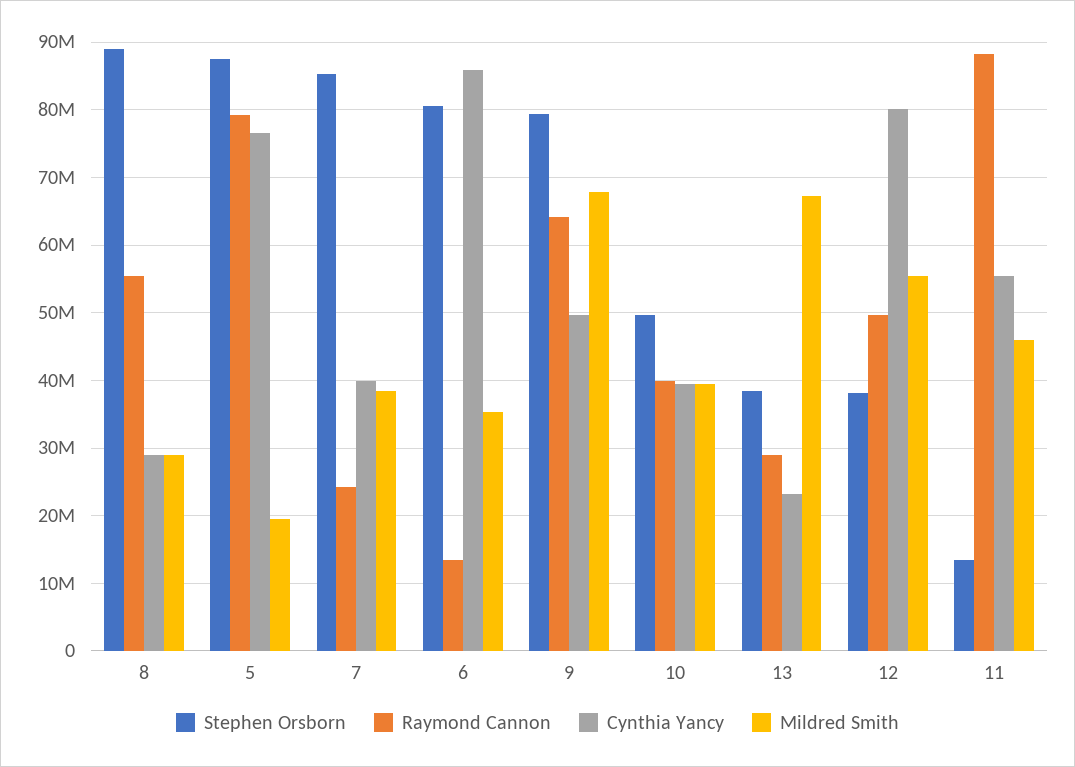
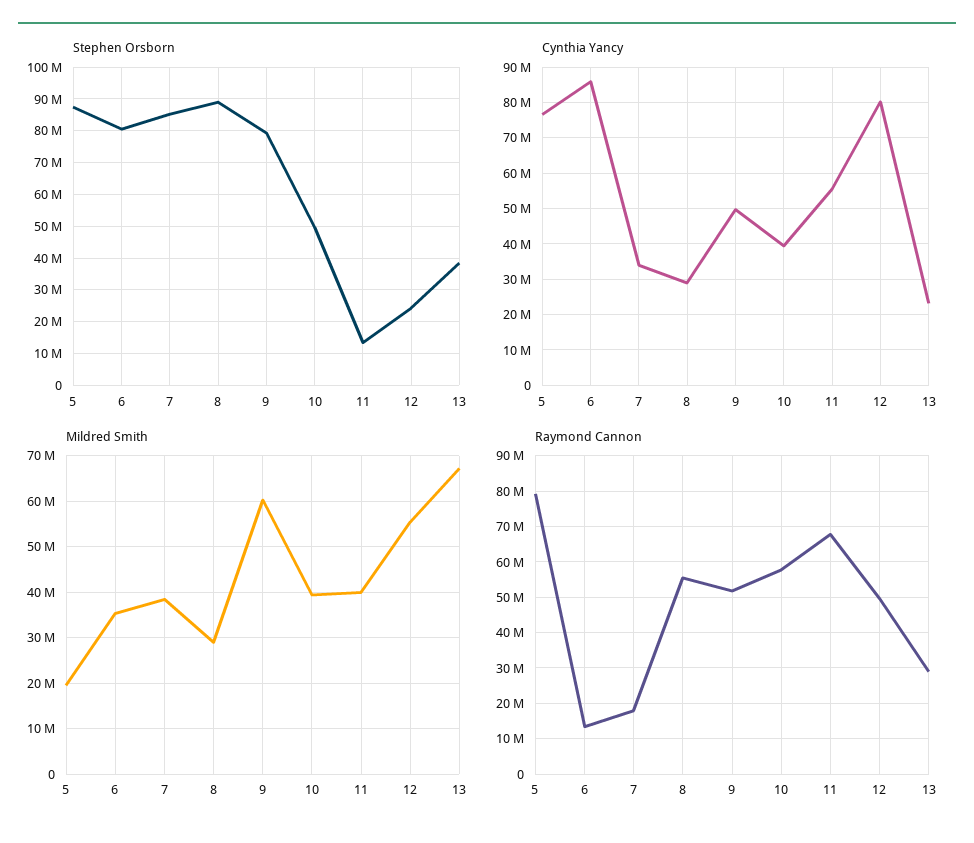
  {
    "Stephen Orsborn": {
      "8": 89000000,
      "5": 87000000,
      "7": 85000000,
      "6": 81000000,
      "9": 79000000,
      "10": 50000000,
      "13": 38000000,
-     "12": 38000000,
+     "12": 24000000,
      "11": 13000000
    },
    "Raymond Cannon": {
      "8": 55000000,
      "5": 79000000,
-     "7": 24000000,
+     "7": 18000000,
      "6": 13000000,
-     "9": 64000000,
+     "9": 52000000,
-     "10": 40000000,
+     "10": 58000000,
      "13": 29000000,
      "12": 50000000,
-     "11": 88000000
+     "11": 68000000
    },
    "Cynthia Yancy": {
      "8": 29000000,
      "5": 77000000,
-     "7": 40000000,
+     "7": 34000000,
      "6": 86000000,
      "9": 50000000,
      "10": 39000000,
      "13": 23000000,
      "12": 80000000,
      "11": 55000000
    },
    "Mildred Smith": {
      "8": 29000000,
      "5": 20000000,
      "7": 38000000,
      "6": 35000000,
-     "9": 68000000,
+     "9": 60000000,
      "10": 39000000,
      "13": 67000000,
      "12": 55000000,
-     "11": 46000000
+     "11": 40000000
    }
  }

